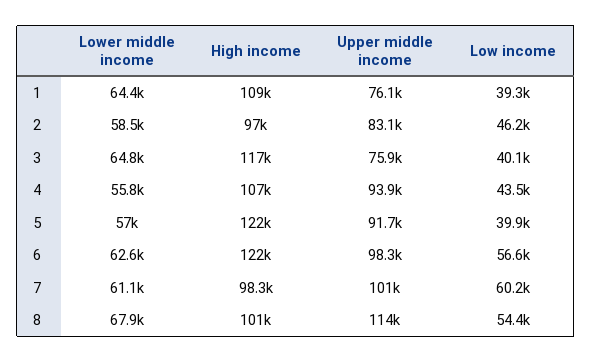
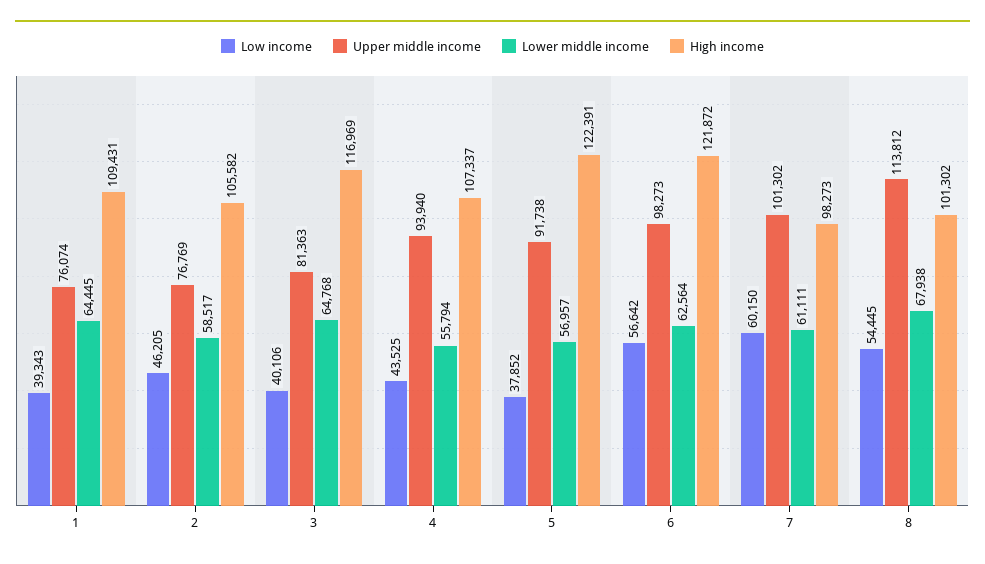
  {
    "Lower middle income": {
      "1": 64445,
      "2": 58517,
      "3": 64768,
      "4": 55794,
      "5": 56957,
      "6": 62564,
      "7": 61111,
      "8": 67938
    },
    "High income": {
      "1": 109431,
-     "2": 97000,
+     "2": 105582,
      "3": 116969,
      "4": 107337,
      "5": 122391,
      "6": 121872,
      "7": 98273,
      "8": 101302
    },
    "Upper middle income": {
      "1": 76074,
-     "2": 83100,
+     "2": 76769,
-     "3": 75900,
+     "3": 81363,
      "4": 93940,
      "5": 91738,
      "6": 98273,
      "7": 101302,
      "8": 113812
    },
    "Low income": {
      "1": 39343,
      "2": 46205,
      "3": 40106,
      "4": 43525,
-     "5": 39900,
+     "5": 37852,
      "6": 56642,
      "7": 60150,
      "8": 54445
    }
  }

